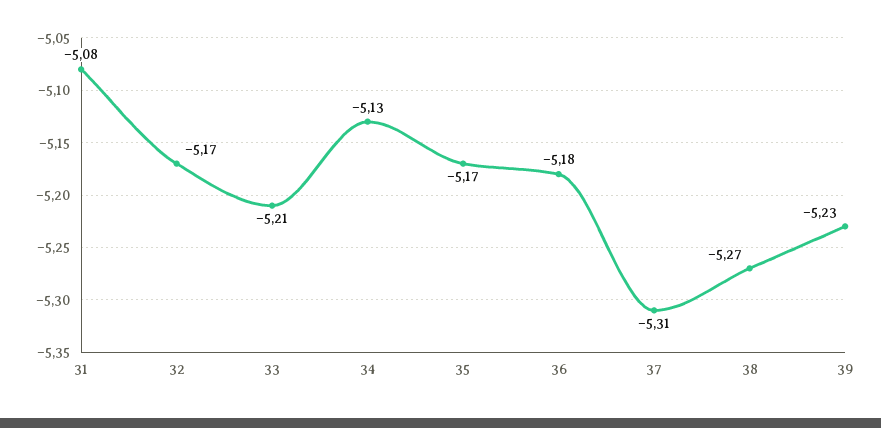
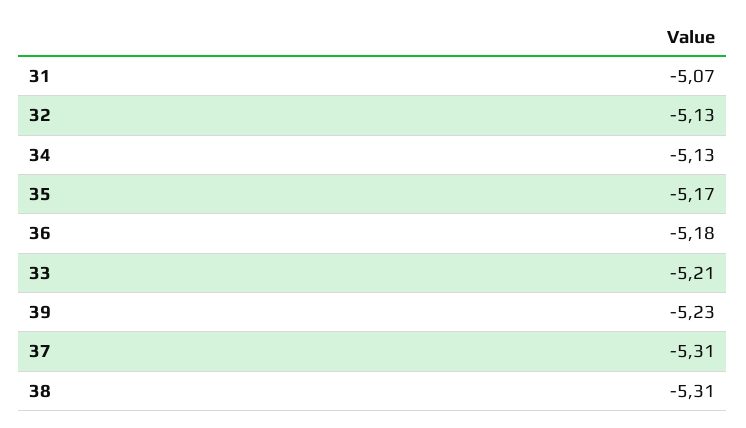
  {
-   "31": -5.08,
+   "31": -5.07,
-   "32": -5.17,
+   "32": -5.13,
    "33": -5.21,
    "34": -5.13,
    "35": -5.17,
    "36": -5.18,
    "37": -5.31,
-   "38": -5.27,
+   "38": -5.31,
    "39": -5.23
  }

